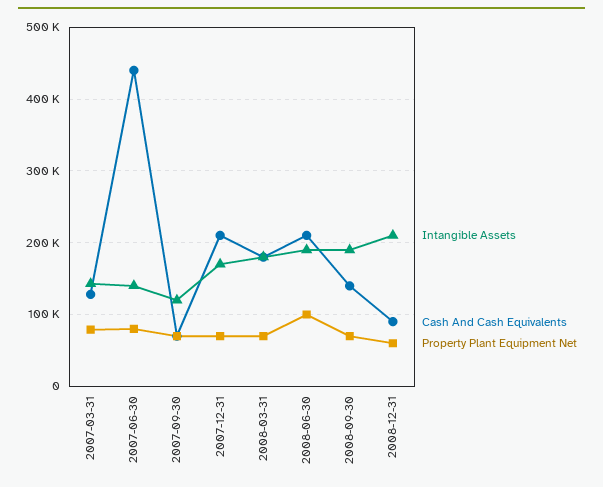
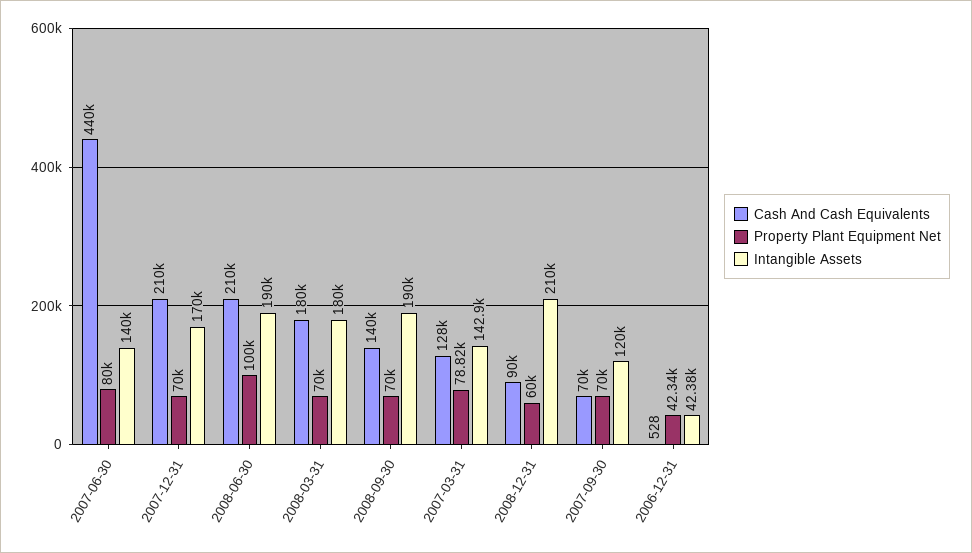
  {
    "Intangible Assets": {
      "2007-03-31": 142900,
      "2007-06-30": 140000,
      "2007-09-30": 120000,
      "2007-12-31": 170000,
      "2008-03-31": 180000,
      "2008-06-30": 190000,
      "2008-09-30": 190000,
-     "2008-12-31": 210000
+     "2008-12-31": 210000,
+     "2006-12-31": 42380
    },
    "Cash And Cash Equivalents": {
      "2007-03-31": 128000,
      "2007-06-30": 440000,
      "2007-09-30": 70000,
      "2007-12-31": 210000,
      "2008-03-31": 180000,
      "2008-06-30": 210000,
      "2008-09-30": 140000,
-     "2008-12-31": 90000
+     "2008-12-31": 90000,
+     "2006-12-31": 528
    },
    "Property Plant Equipment Net": {
      "2007-03-31": 78820,
      "2007-06-30": 80000,
      "2007-09-30": 70000,
      "2007-12-31": 70000,
      "2008-03-31": 70000,
      "2008-06-30": 100000,
      "2008-09-30": 70000,
-     "2008-12-31": 60000
+     "2008-12-31": 60000,
+     "2006-12-31": 42340
    }
  }

